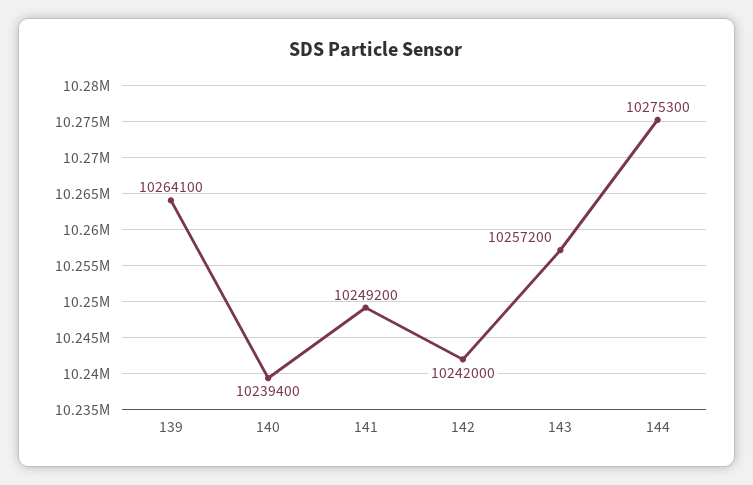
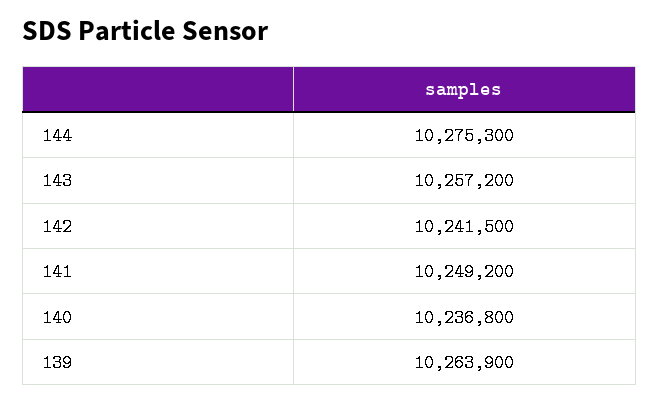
  {
-   "139": 10264100,
+   "139": 10263900,
-   "140": 10239400,
+   "140": 10236800,
    "141": 10249200,
-   "142": 10242000,
+   "142": 10241500,
    "143": 10257200,
    "144": 10275300
  }

